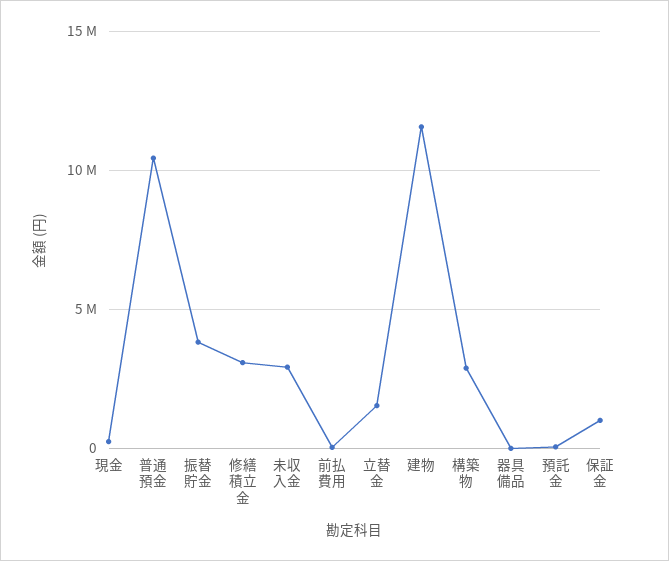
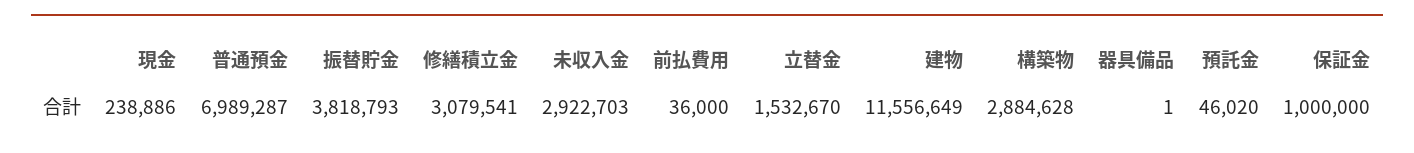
  {
    "現金": 238886,
-   "普通預金": 10500000,
+   "普通預金": 6989287,
    "振替貯金": 3818793,
    "修繕積立金": 3079541,
    "未収入金": 2922703,
    "前払費用": 36000,
    "立替金": 1532670,
    "建物": 11556649,
    "構築物": 2884628,
    "器具備品": 1,
    "預託金": 46020,
    "保証金": 1000000
  }

